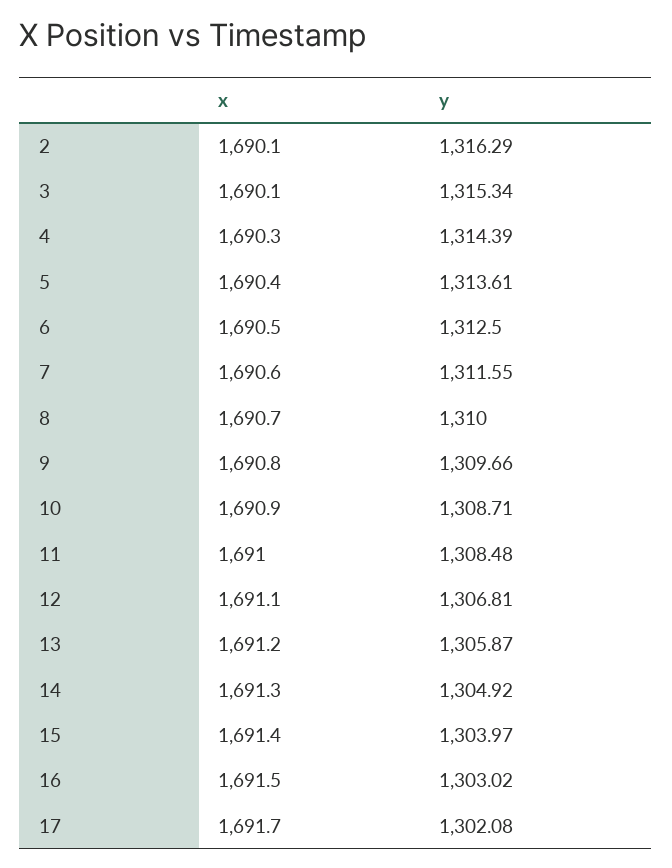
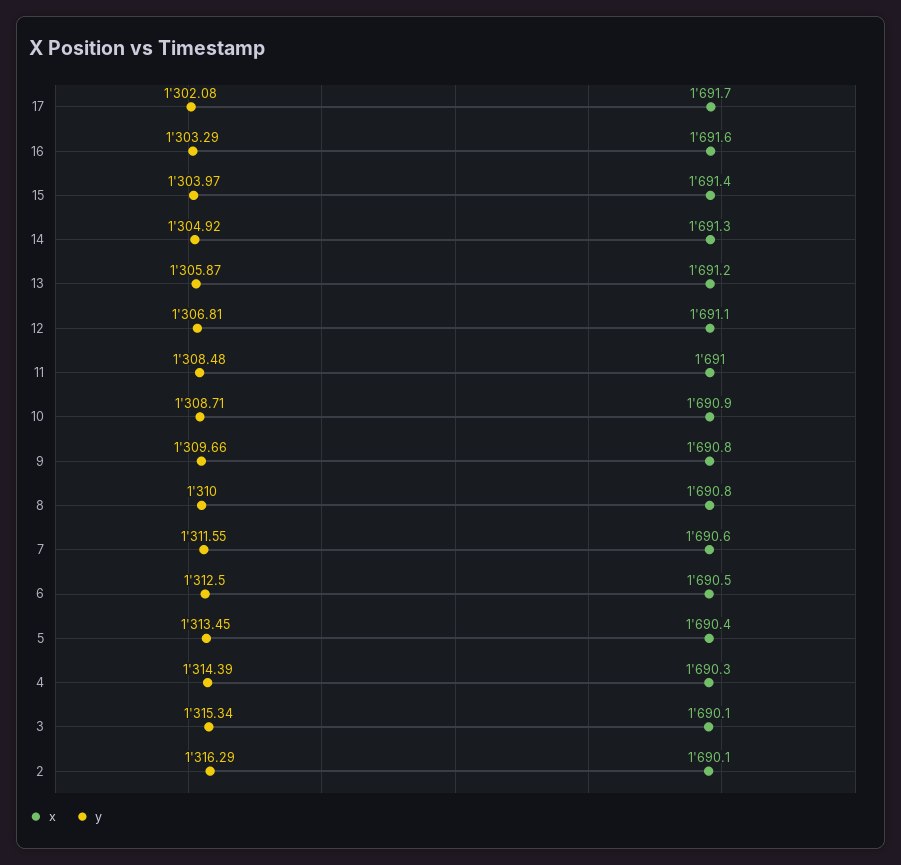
  {
    "x": {
      "2": 1690.1,
      "3": 1690.1,
      "4": 1690.3,
      "5": 1690.4,
      "6": 1690.5,
      "7": 1690.6,
-     "8": 1690.7,
+     "8": 1690.8,
      "9": 1690.8,
      "10": 1690.9,
      "11": 1691,
      "12": 1691.1,
      "13": 1691.2,
      "14": 1691.3,
      "15": 1691.4,
-     "16": 1691.5,
+     "16": 1691.6,
      "17": 1691.7
    },
    "y": {
      "2": 1316.29,
      "3": 1315.34,
      "4": 1314.39,
-     "5": 1313.61,
+     "5": 1313.45,
      "6": 1312.5,
      "7": 1311.55,
      "8": 1310,
      "9": 1309.66,
      "10": 1308.71,
      "11": 1308.48,
      "12": 1306.81,
      "13": 1305.87,
      "14": 1304.92,
      "15": 1303.97,
-     "16": 1303.02,
+     "16": 1303.29,
      "17": 1302.08
    }
  }

